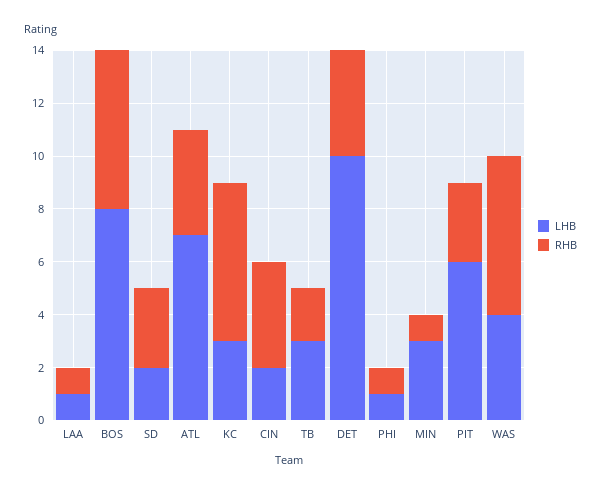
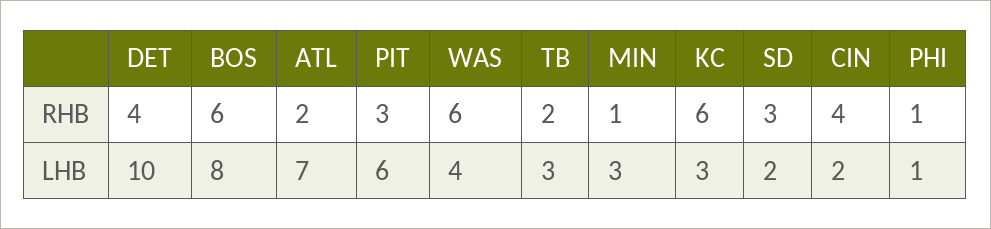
  {
    "LHB": {
-     "LAA": 1,
      "BOS": 8,
      "SD": 2,
      "ATL": 7,
      "KC": 3,
      "CIN": 2,
      "TB": 3,
      "DET": 10,
      "PHI": 1,
      "MIN": 3,
      "PIT": 6,
      "WAS": 4
    },
    "RHB": {
-     "LAA": 1,
      "BOS": 6,
      "SD": 3,
-     "ATL": 4,
+     "ATL": 2,
      "KC": 6,
      "CIN": 4,
      "TB": 2,
      "DET": 4,
      "PHI": 1,
      "MIN": 1,
      "PIT": 3,
      "WAS": 6
    }
  }

